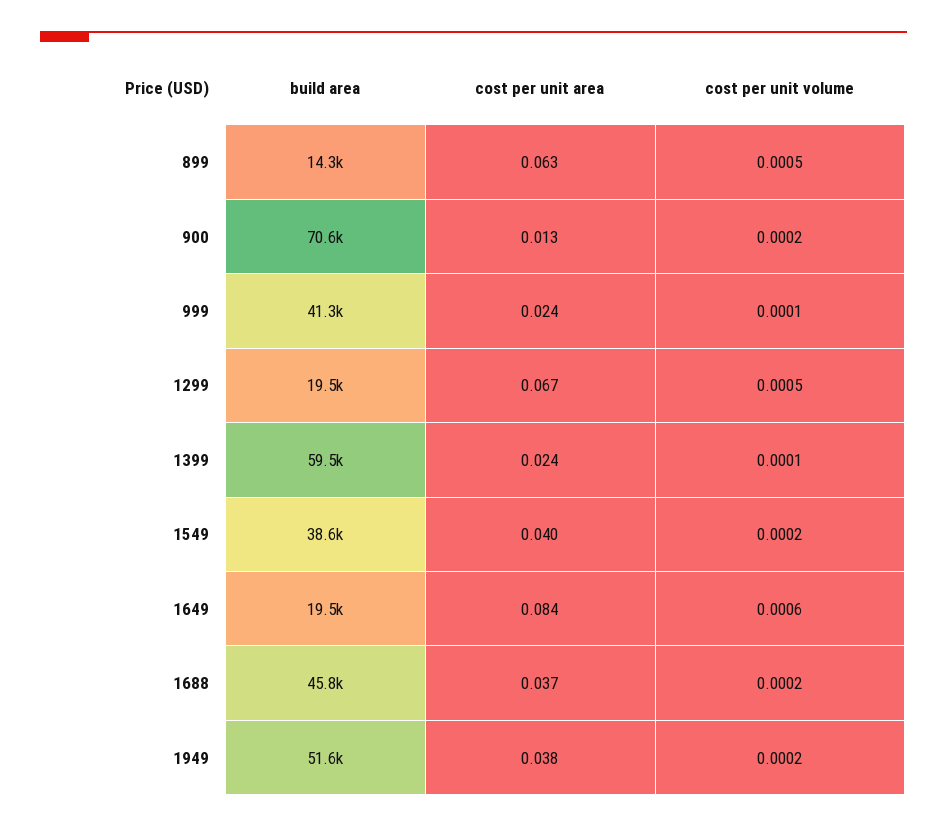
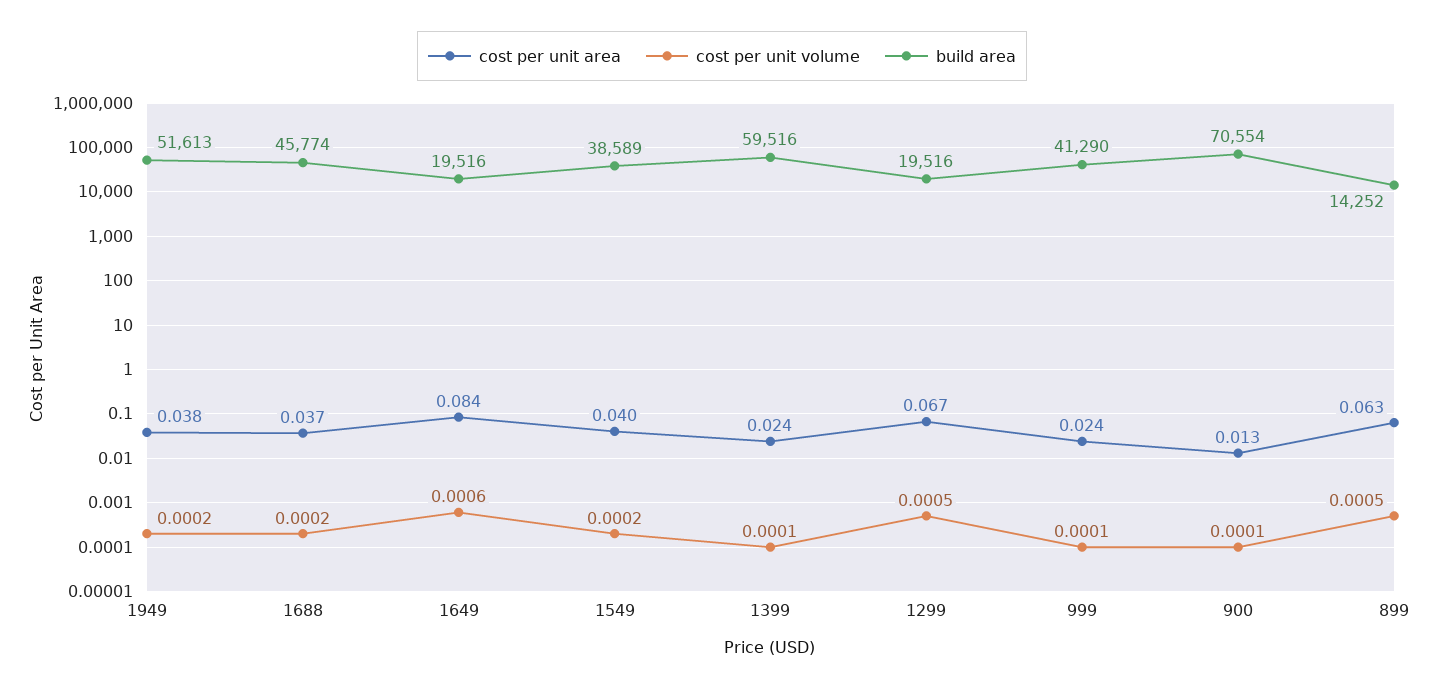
  {
    "build area": {
      "899": 14252,
      "900": 70554,
      "999": 41290,
      "1299": 19516,
      "1399": 59516,
      "1549": 38589,
      "1649": 19516,
      "1688": 45774,
      "1949": 51613
    },
    "cost per unit area": {
      "899": 0.063,
      "900": 0.013,
      "999": 0.024,
      "1299": 0.067,
      "1399": 0.024,
      "1549": 0.04,
      "1649": 0.084,
      "1688": 0.037,
      "1949": 0.038
    },
    "cost per unit volume": {
      "899": 0.0005,
-     "900": 0.0002,
+     "900": 0.0001,
      "999": 0.0001,
      "1299": 0.0005,
      "1399": 0.0001,
      "1549": 0.0002,
      "1649": 0.0006,
      "1688": 0.0002,
      "1949": 0.0002
    }
  }

